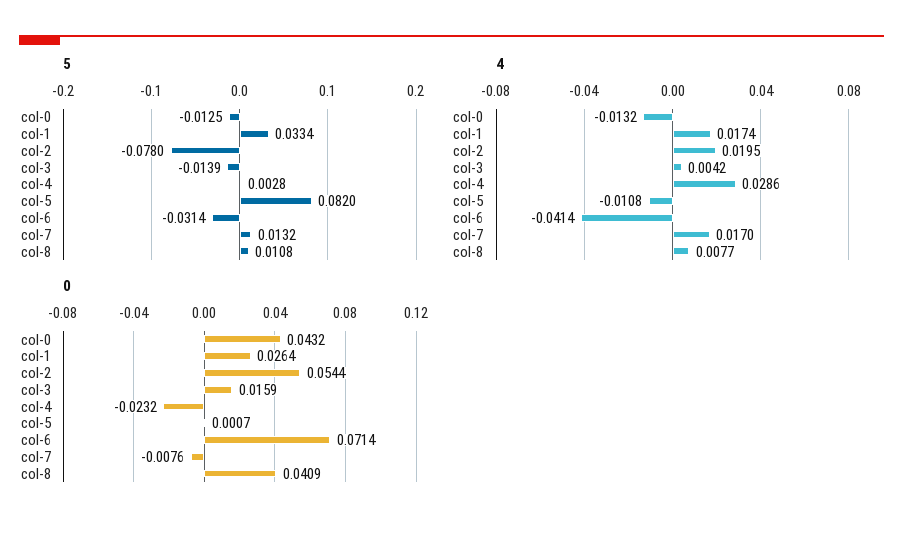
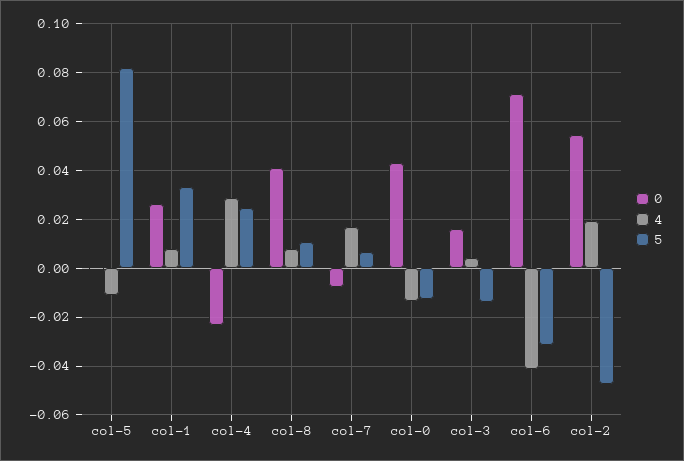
  {
    "5": {
      "col-0": -0.0125,
      "col-1": 0.0334,
-     "col-2": -0.078,
+     "col-2": -0.0475,
      "col-3": -0.0139,
-     "col-4": 0.0028,
+     "col-4": 0.025,
      "col-5": 0.082,
      "col-6": -0.0314,
-     "col-7": 0.0132,
+     "col-7": 0.0075,
      "col-8": 0.0108
    },
    "4": {
      "col-0": -0.0132,
-     "col-1": 0.0174,
+     "col-1": 0.0075,
      "col-2": 0.0195,
      "col-3": 0.0042,
      "col-4": 0.0286,
      "col-5": -0.0108,
      "col-6": -0.0414,
      "col-7": 0.017,
      "col-8": 0.0077
    },
    "0": {
      "col-0": 0.0432,
      "col-1": 0.0264,
      "col-2": 0.0544,
      "col-3": 0.0159,
      "col-4": -0.0232,
      "col-5": 0.0007,
      "col-6": 0.0714,
      "col-7": -0.0076,
      "col-8": 0.0409
    }
  }

